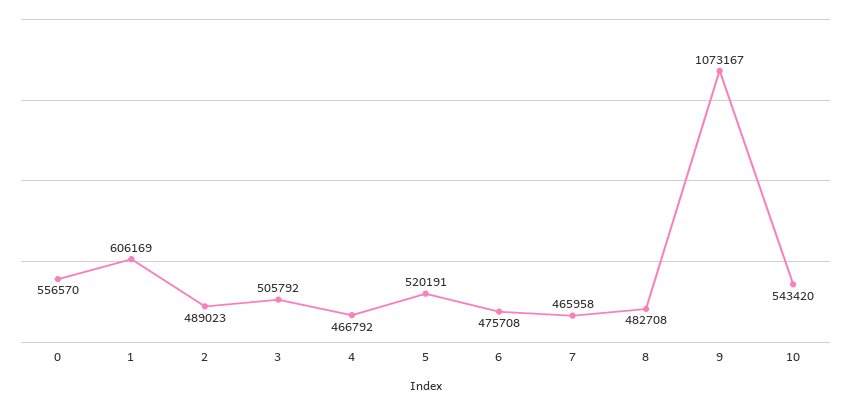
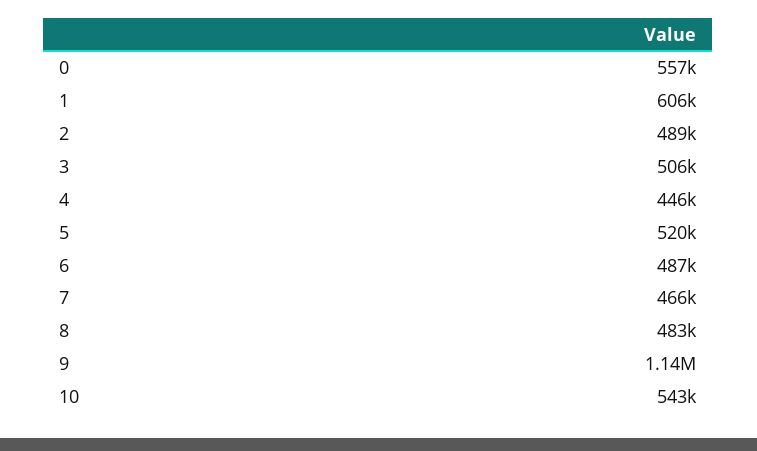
  {
    "0": 556570,
    "1": 606169,
    "2": 489023,
    "3": 505792,
-   "4": 466792,
+   "4": 446000,
    "5": 520191,
-   "6": 475708,
+   "6": 487000,
    "7": 465958,
    "8": 482708,
-   "9": 1073167,
+   "9": 1140000,
    "10": 543420
  }

